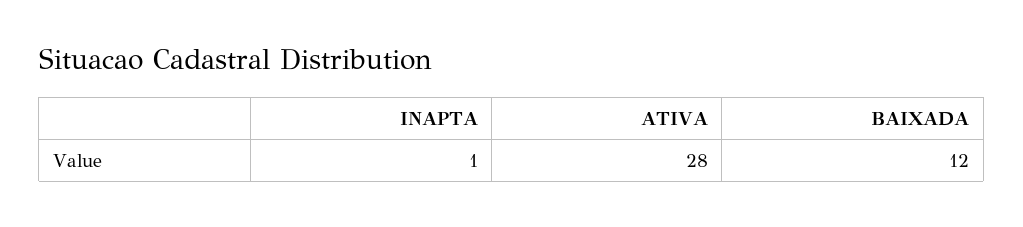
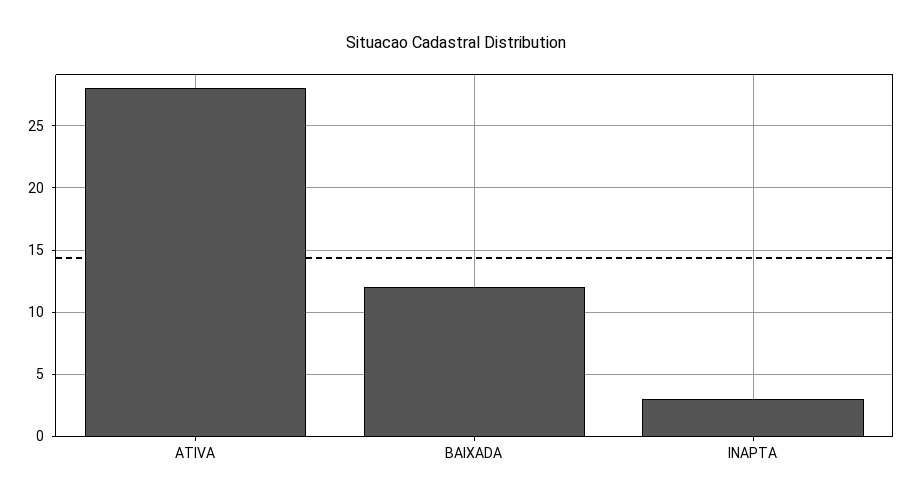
  {
-   "INAPTA": 1,
+   "INAPTA": 3,
    "ATIVA": 28,
    "BAIXADA": 12
  }

